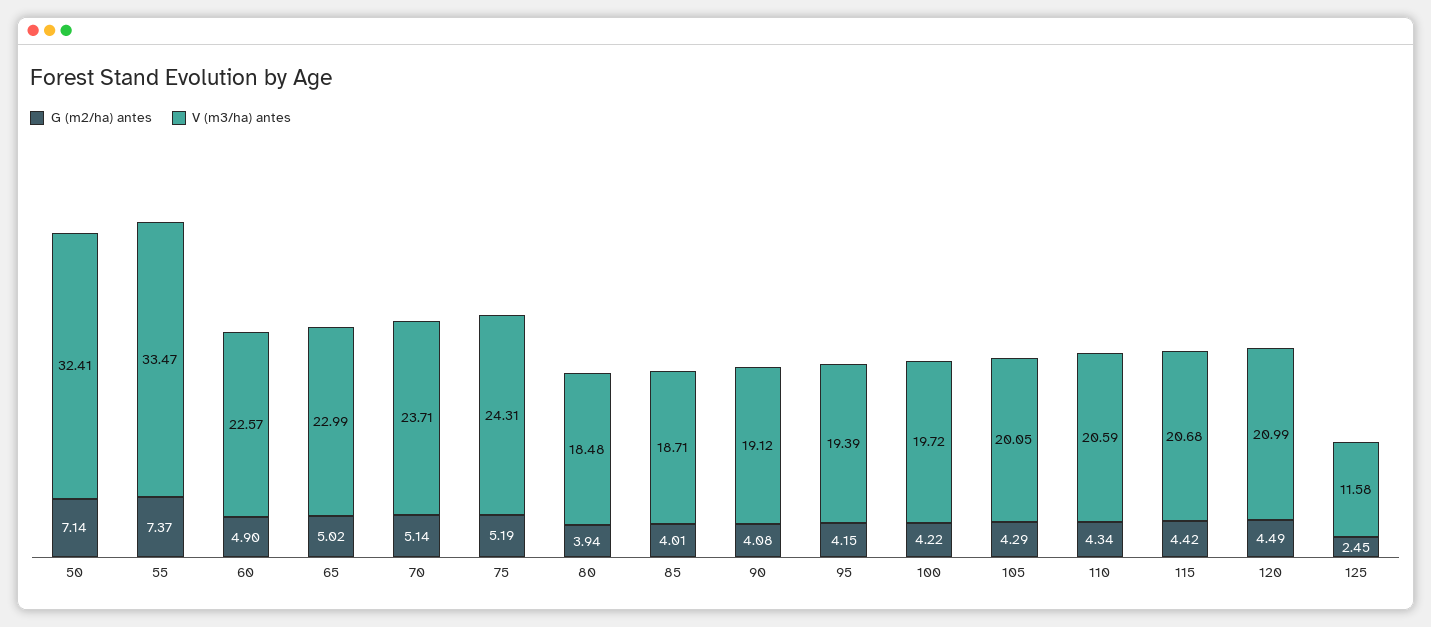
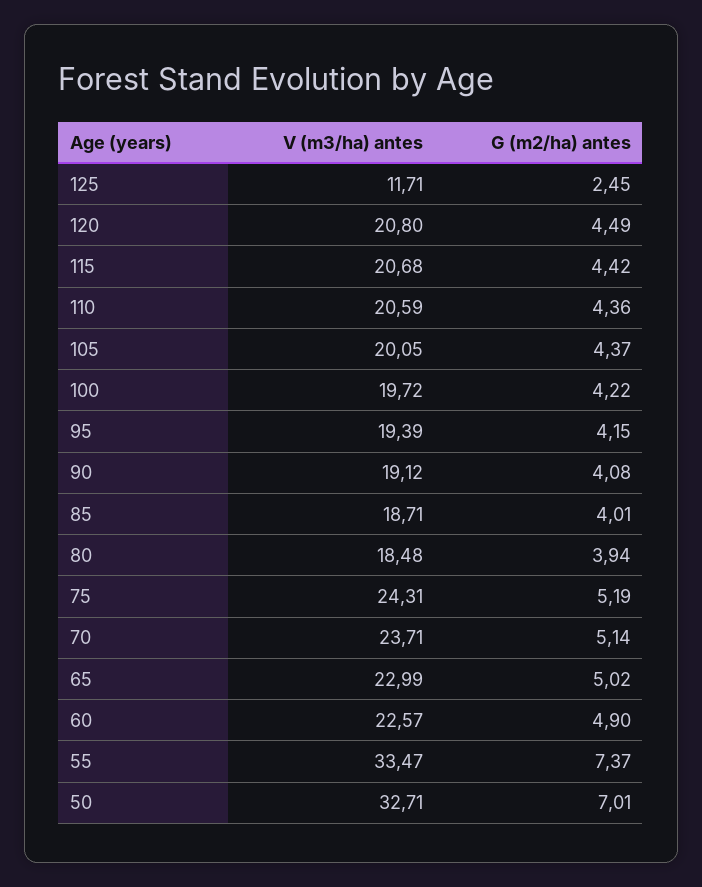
  {
    "G (m2/ha) antes": {
-     "50": 7.14,
+     "50": 7.01,
      "55": 7.37,
      "60": 4.9,
      "65": 5.02,
      "70": 5.14,
      "75": 5.19,
      "80": 3.94,
      "85": 4.01,
      "90": 4.08,
      "95": 4.15,
      "100": 4.22,
-     "105": 4.29,
+     "105": 4.37,
-     "110": 4.34,
+     "110": 4.36,
      "115": 4.42,
      "120": 4.49,
      "125": 2.45
    },
    "V (m3/ha) antes": {
-     "50": 32.41,
+     "50": 32.71,
      "55": 33.47,
      "60": 22.57,
      "65": 22.99,
      "70": 23.71,
      "75": 24.31,
      "80": 18.48,
      "85": 18.71,
      "90": 19.12,
      "95": 19.39,
      "100": 19.72,
      "105": 20.05,
      "110": 20.59,
      "115": 20.68,
-     "120": 20.99,
+     "120": 20.8,
-     "125": 11.58
+     "125": 11.71
    }
  }

